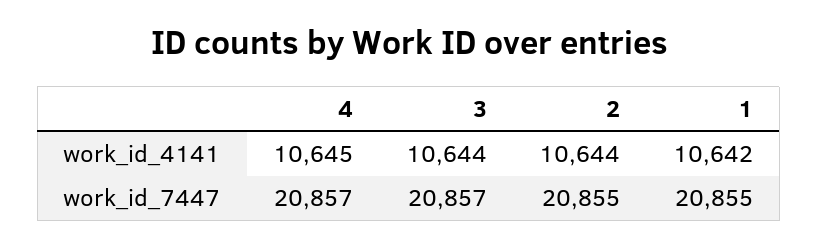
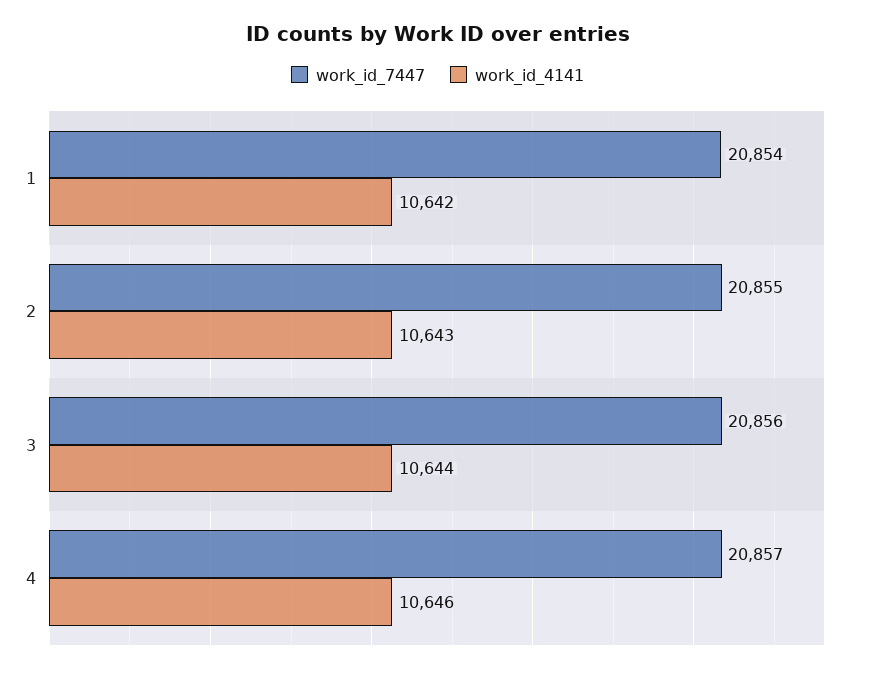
  {
    "work_id_4141": {
-     "4": 10645,
+     "4": 10646,
      "3": 10644,
-     "2": 10644,
+     "2": 10643,
      "1": 10642
    },
    "work_id_7447": {
      "4": 20857,
-     "3": 20857,
+     "3": 20856,
      "2": 20855,
-     "1": 20855
+     "1": 20854
    }
  }

